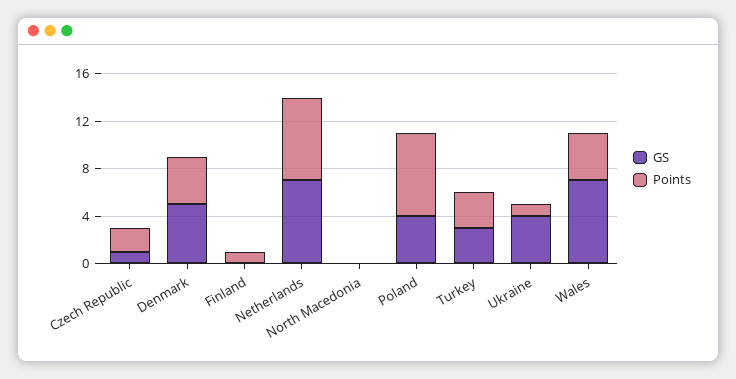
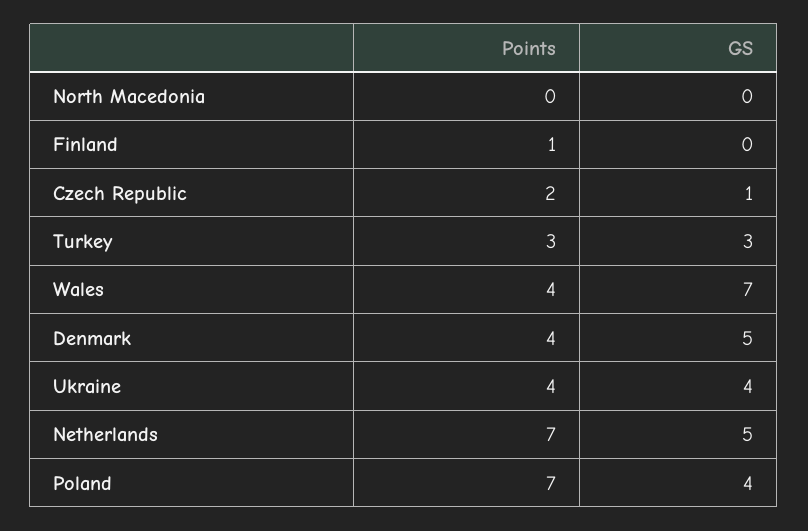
  {
    "GS": {
      "Czech Republic": 1,
      "Denmark": 5,
      "Finland": 0,
-     "Netherlands": 7,
+     "Netherlands": 5,
      "North Macedonia": 0,
      "Poland": 4,
      "Turkey": 3,
      "Ukraine": 4,
      "Wales": 7
    },
    "Points": {
      "Czech Republic": 2,
      "Denmark": 4,
      "Finland": 1,
      "Netherlands": 7,
      "North Macedonia": 0,
      "Poland": 7,
      "Turkey": 3,
-     "Ukraine": 1,
+     "Ukraine": 4,
      "Wales": 4
    }
  }

